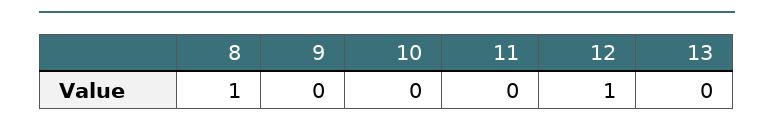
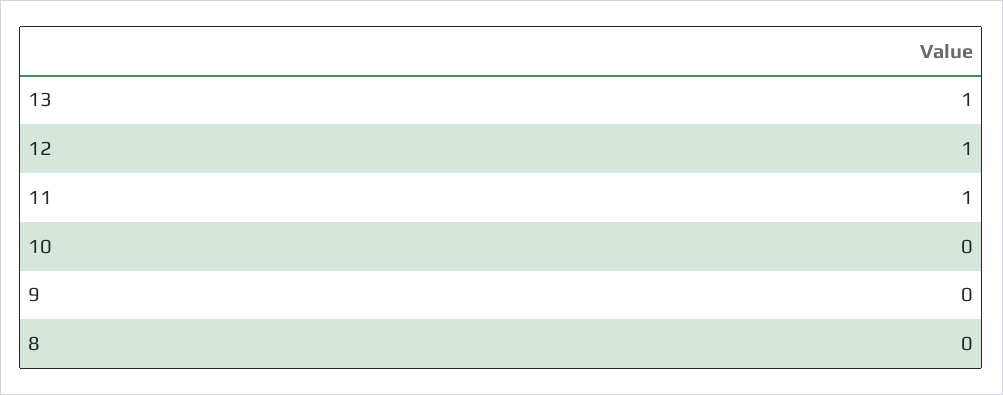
  {
-   "8": 1,
+   "8": 0,
    "9": 0,
    "10": 0,
-   "11": 0,
+   "11": 1,
    "12": 1,
-   "13": 0
+   "13": 1
  }

